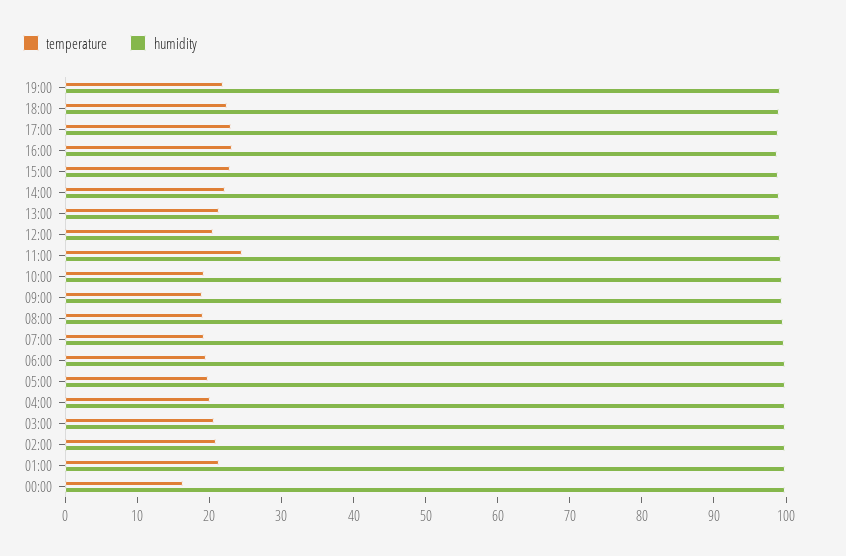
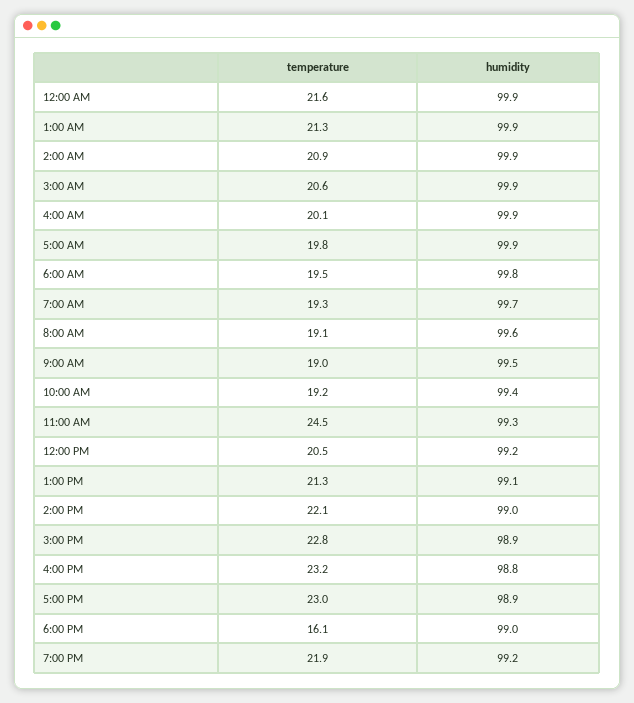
  {
    "temperature": {
      "19:00": 21.9,
-     "18:00": 22,
+     "18:00": 16.1,
      "17:00": 23,
      "16:00": 23.2,
      "15:00": 22.8,
      "14:00": 22.1,
      "13:00": 21.3,
      "12:00": 20.5,
      "11:00": 24.5,
      "10:00": 19.2,
      "09:00": 19,
      "08:00": 19.1,
      "07:00": 19.3,
      "06:00": 19.5,
      "05:00": 19.8,
      "04:00": 20.1,
      "03:00": 20.6,
      "02:00": 20.9,
      "01:00": 21.3,
-     "00:00": 16
+     "00:00": 21.6
    },
    "humidity": {
      "19:00": 99.2,
      "18:00": 99,
      "17:00": 98.9,
      "16:00": 98.8,
      "15:00": 98.9,
      "14:00": 99,
      "13:00": 99.1,
      "12:00": 99.2,
      "11:00": 99.3,
      "10:00": 99.4,
      "09:00": 99.5,
      "08:00": 99.6,
      "07:00": 99.7,
      "06:00": 99.8,
      "05:00": 99.9,
      "04:00": 99.9,
      "03:00": 99.9,
      "02:00": 99.9,
      "01:00": 99.9,
      "00:00": 99.9
    }
  }

